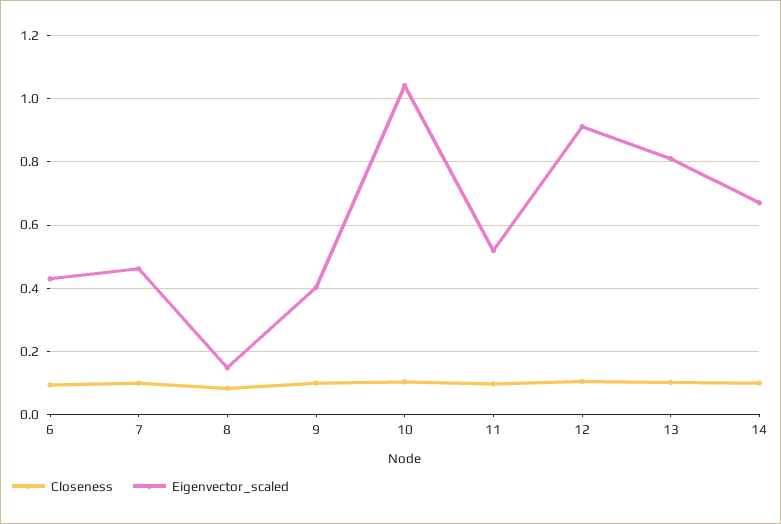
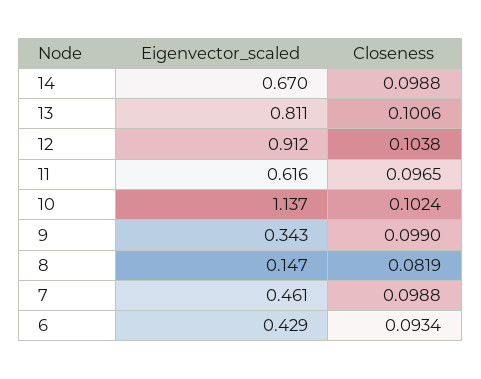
  {
    "Closeness": {
      "6": 0.0934,
      "7": 0.0988,
      "8": 0.0819,
      "9": 0.099,
      "10": 0.1024,
      "11": 0.0965,
      "12": 0.1038,
      "13": 0.1006,
      "14": 0.0988
    },
    "Eigenvector_scaled": {
      "6": 0.429,
      "7": 0.461,
      "8": 0.147,
-     "9": 0.4,
+     "9": 0.343,
-     "10": 1.04,
+     "10": 1.137,
-     "11": 0.52,
+     "11": 0.616,
      "12": 0.912,
      "13": 0.811,
      "14": 0.67
    }
  }

